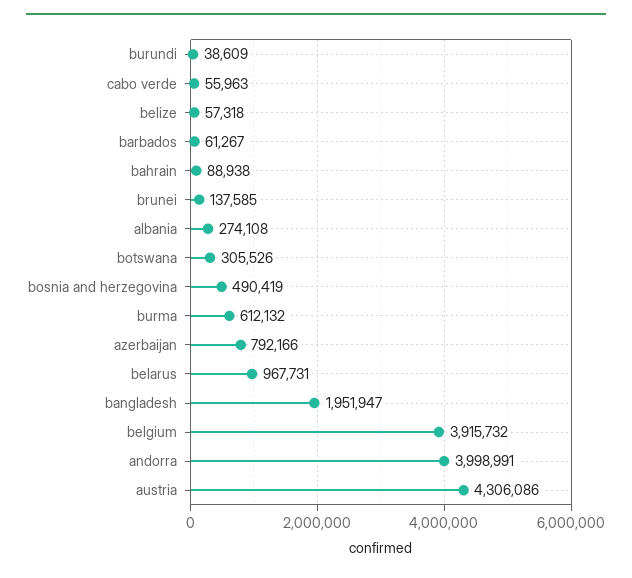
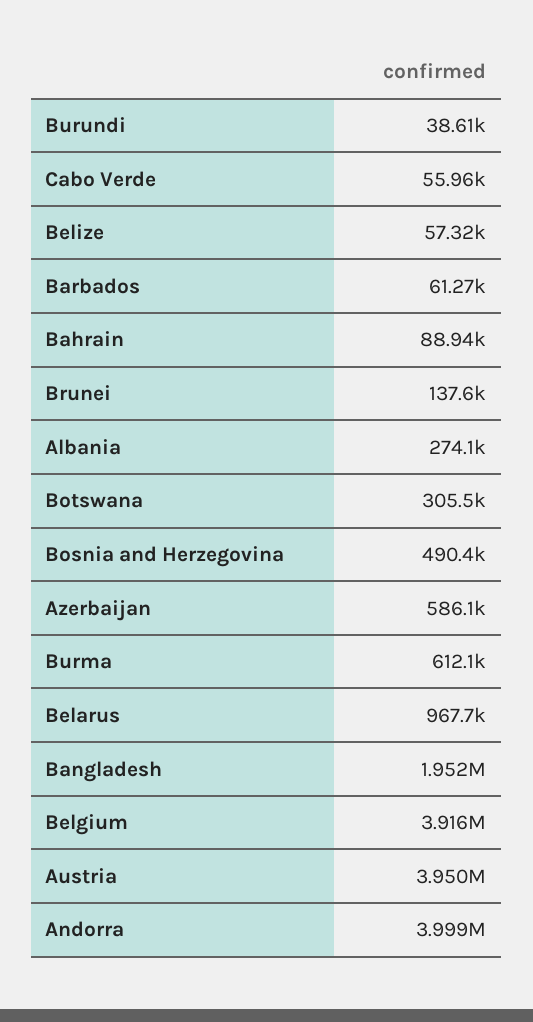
  {
    "burundi": 38609,
    "cabo verde": 55963,
    "belize": 57318,
    "barbados": 61267,
    "bahrain": 88938,
    "brunei": 137585,
    "albania": 274108,
    "botswana": 305526,
    "bosnia and herzegovina": 490419,
    "burma": 612132,
-   "azerbaijan": 792166,
+   "azerbaijan": 586100,
    "belarus": 967731,
    "bangladesh": 1951947,
    "belgium": 3915732,
    "andorra": 3998991,
-   "austria": 4306086
+   "austria": 3950000
  }

